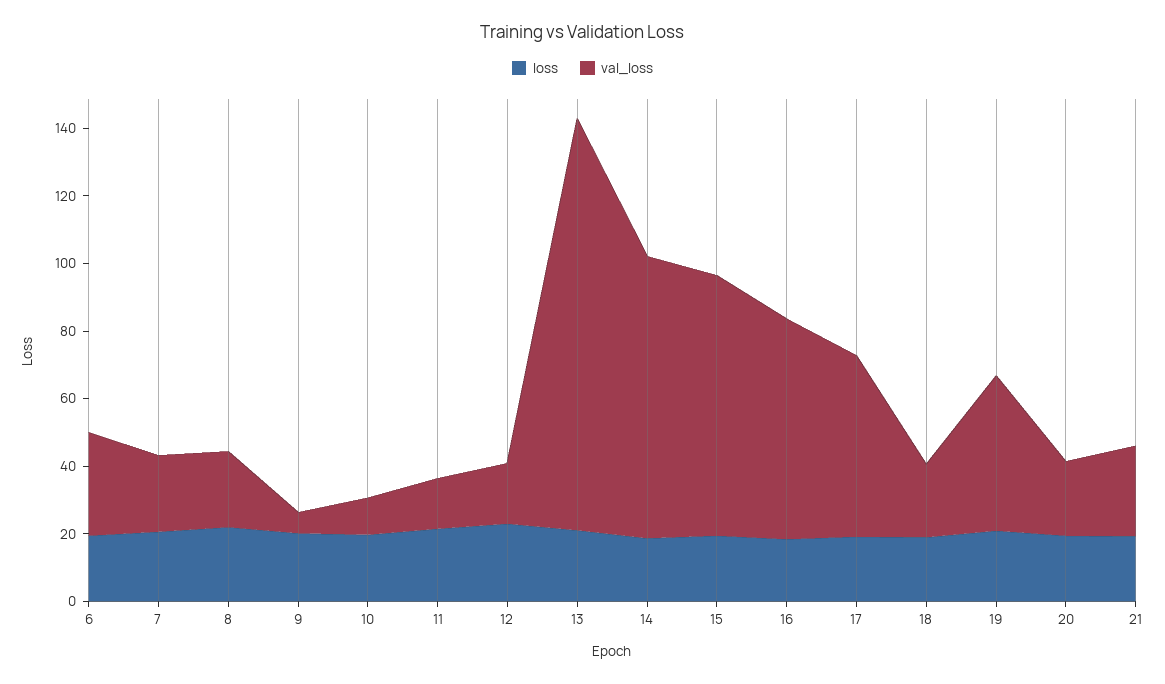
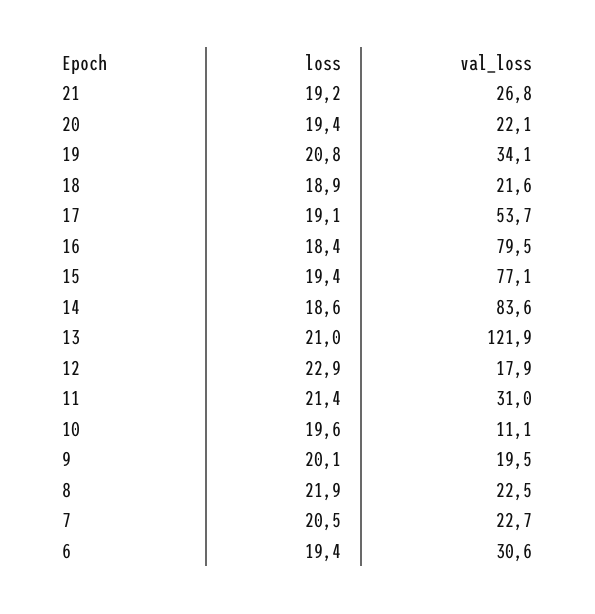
  {
    "loss": {
      "6": 19.4,
      "7": 20.5,
      "8": 21.9,
      "9": 20.1,
      "10": 19.6,
      "11": 21.4,
      "12": 22.9,
      "13": 21,
      "14": 18.6,
      "15": 19.4,
      "16": 18.4,
      "17": 19.1,
      "18": 18.9,
      "19": 20.8,
      "20": 19.4,
      "21": 19.2
    },
    "val_loss": {
      "6": 30.6,
      "7": 22.7,
      "8": 22.5,
-     "9": 5,
+     "9": 19.5,
      "10": 11.1,
-     "11": 15,
+     "11": 31,
      "12": 17.9,
      "13": 121.9,
      "14": 83.6,
      "15": 77.1,
-     "16": 65,
+     "16": 79.5,
      "17": 53.7,
      "18": 21.6,
-     "19": 45,
+     "19": 34.1,
      "20": 22.1,
      "21": 26.8
    }
  }

